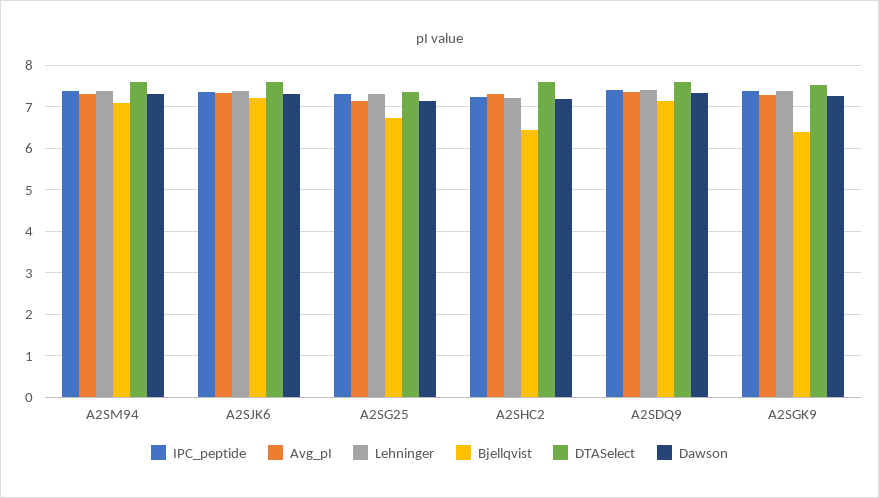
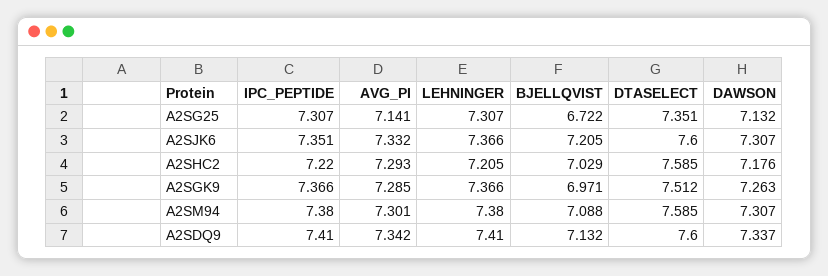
  {
    "IPC_peptide": {
      "A2SM94": 7.38,
      "A2SJK6": 7.351,
      "A2SG25": 7.307,
      "A2SHC2": 7.22,
      "A2SDQ9": 7.41,
      "A2SGK9": 7.366
    },
    "Avg_pI": {
      "A2SM94": 7.301,
      "A2SJK6": 7.332,
      "A2SG25": 7.141,
      "A2SHC2": 7.293,
      "A2SDQ9": 7.342,
      "A2SGK9": 7.285
    },
    "Lehninger": {
      "A2SM94": 7.38,
      "A2SJK6": 7.366,
      "A2SG25": 7.307,
      "A2SHC2": 7.205,
      "A2SDQ9": 7.41,
      "A2SGK9": 7.366
    },
    "Bjellqvist": {
      "A2SM94": 7.088,
      "A2SJK6": 7.205,
      "A2SG25": 6.722,
-     "A2SHC2": 6.4,
+     "A2SHC2": 7.029,
      "A2SDQ9": 7.132,
-     "A2SGK9": 6.4
+     "A2SGK9": 6.971
    },
    "DTASelect": {
      "A2SM94": 7.585,
      "A2SJK6": 7.6,
      "A2SG25": 7.351,
      "A2SHC2": 7.585,
      "A2SDQ9": 7.6,
      "A2SGK9": 7.512
    },
    "Dawson": {
      "A2SM94": 7.307,
      "A2SJK6": 7.307,
      "A2SG25": 7.132,
      "A2SHC2": 7.176,
      "A2SDQ9": 7.337,
      "A2SGK9": 7.263
    }
  }

